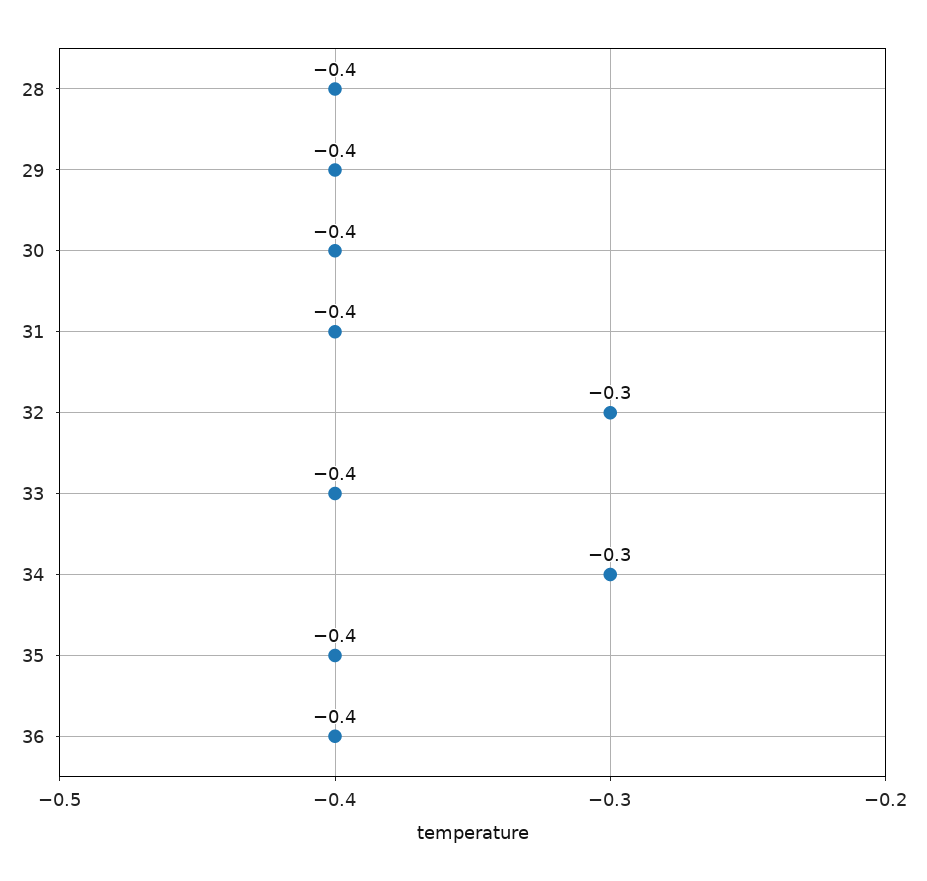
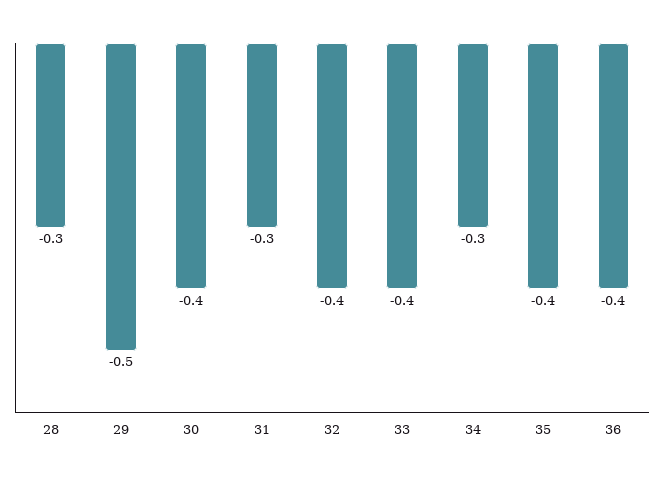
  {
-   "28": -0.4,
+   "28": -0.3,
-   "29": -0.4,
+   "29": -0.5,
    "30": -0.4,
-   "31": -0.4,
+   "31": -0.3,
-   "32": -0.3,
+   "32": -0.4,
    "33": -0.4,
    "34": -0.3,
    "35": -0.4,
    "36": -0.4
  }

